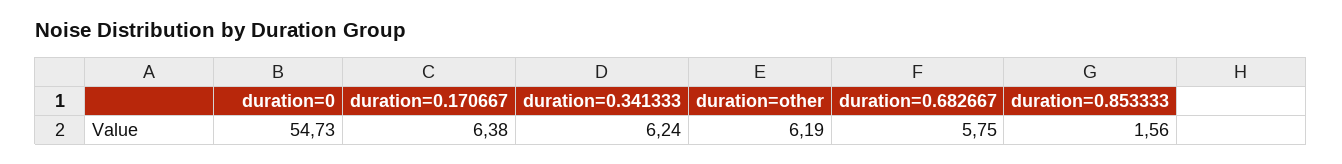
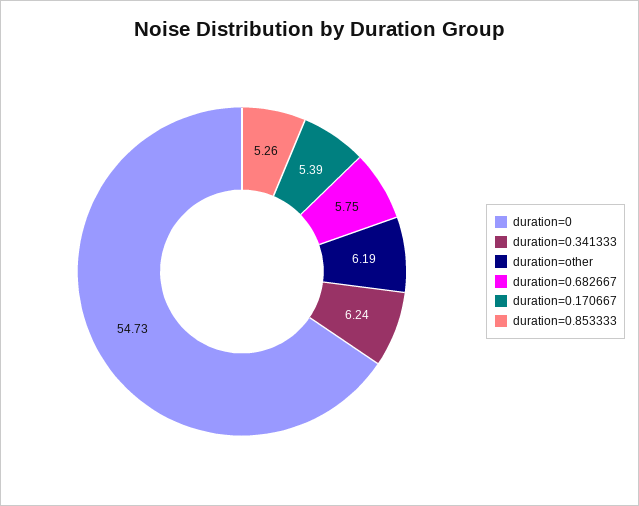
  {
    "duration=0": 54.73,
-   "duration=0.170667": 6.38,
+   "duration=0.170667": 5.39,
    "duration=0.341333": 6.24,
    "duration=other": 6.19,
    "duration=0.682667": 5.75,
-   "duration=0.853333": 1.56
+   "duration=0.853333": 5.26
  }

